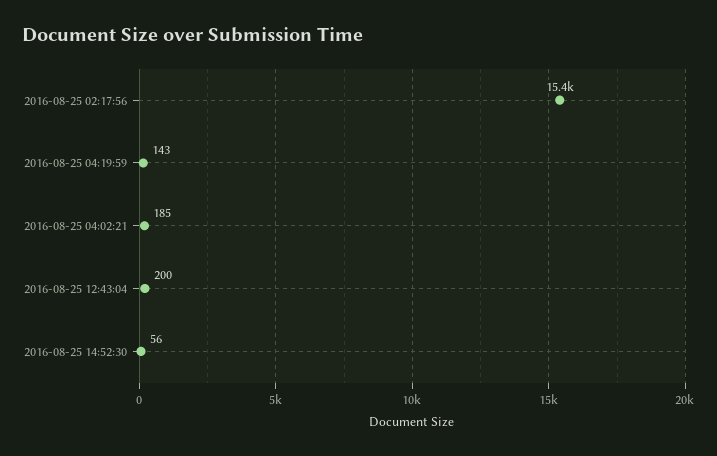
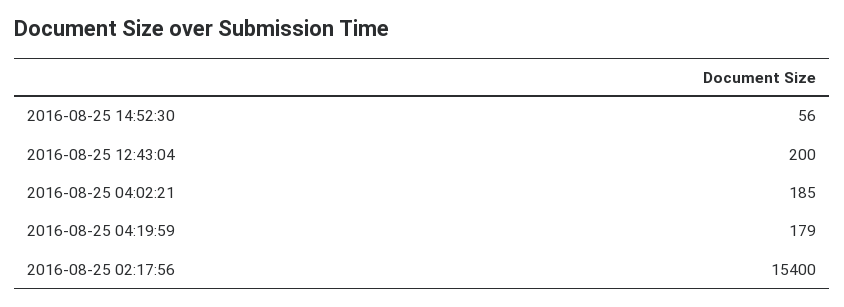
  {
    "2016-08-25 02:17:56": 15400,
-   "2016-08-25 04:19:59": 143,
+   "2016-08-25 04:19:59": 179,
    "2016-08-25 04:02:21": 185,
    "2016-08-25 12:43:04": 200,
    "2016-08-25 14:52:30": 56
  }

